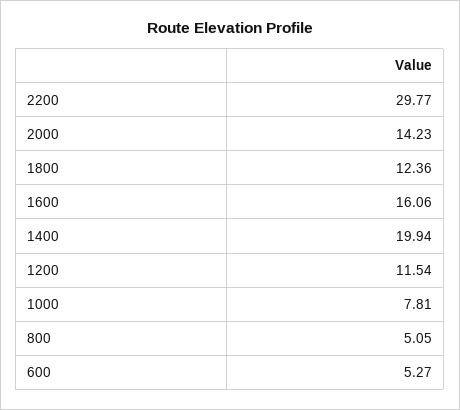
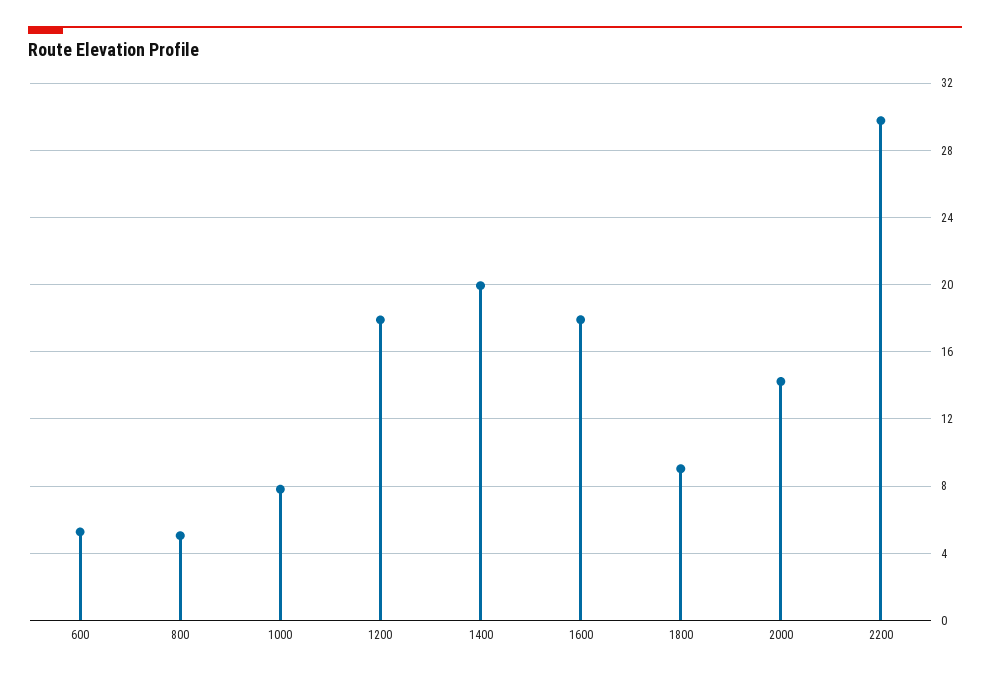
  {
    "2200": 29.77,
    "2000": 14.23,
-   "1800": 12.36,
+   "1800": 9,
-   "1600": 16.06,
+   "1600": 18,
    "1400": 19.94,
-   "1200": 11.54,
+   "1200": 18,
    "1000": 7.81,
    "800": 5.05,
    "600": 5.27
  }

